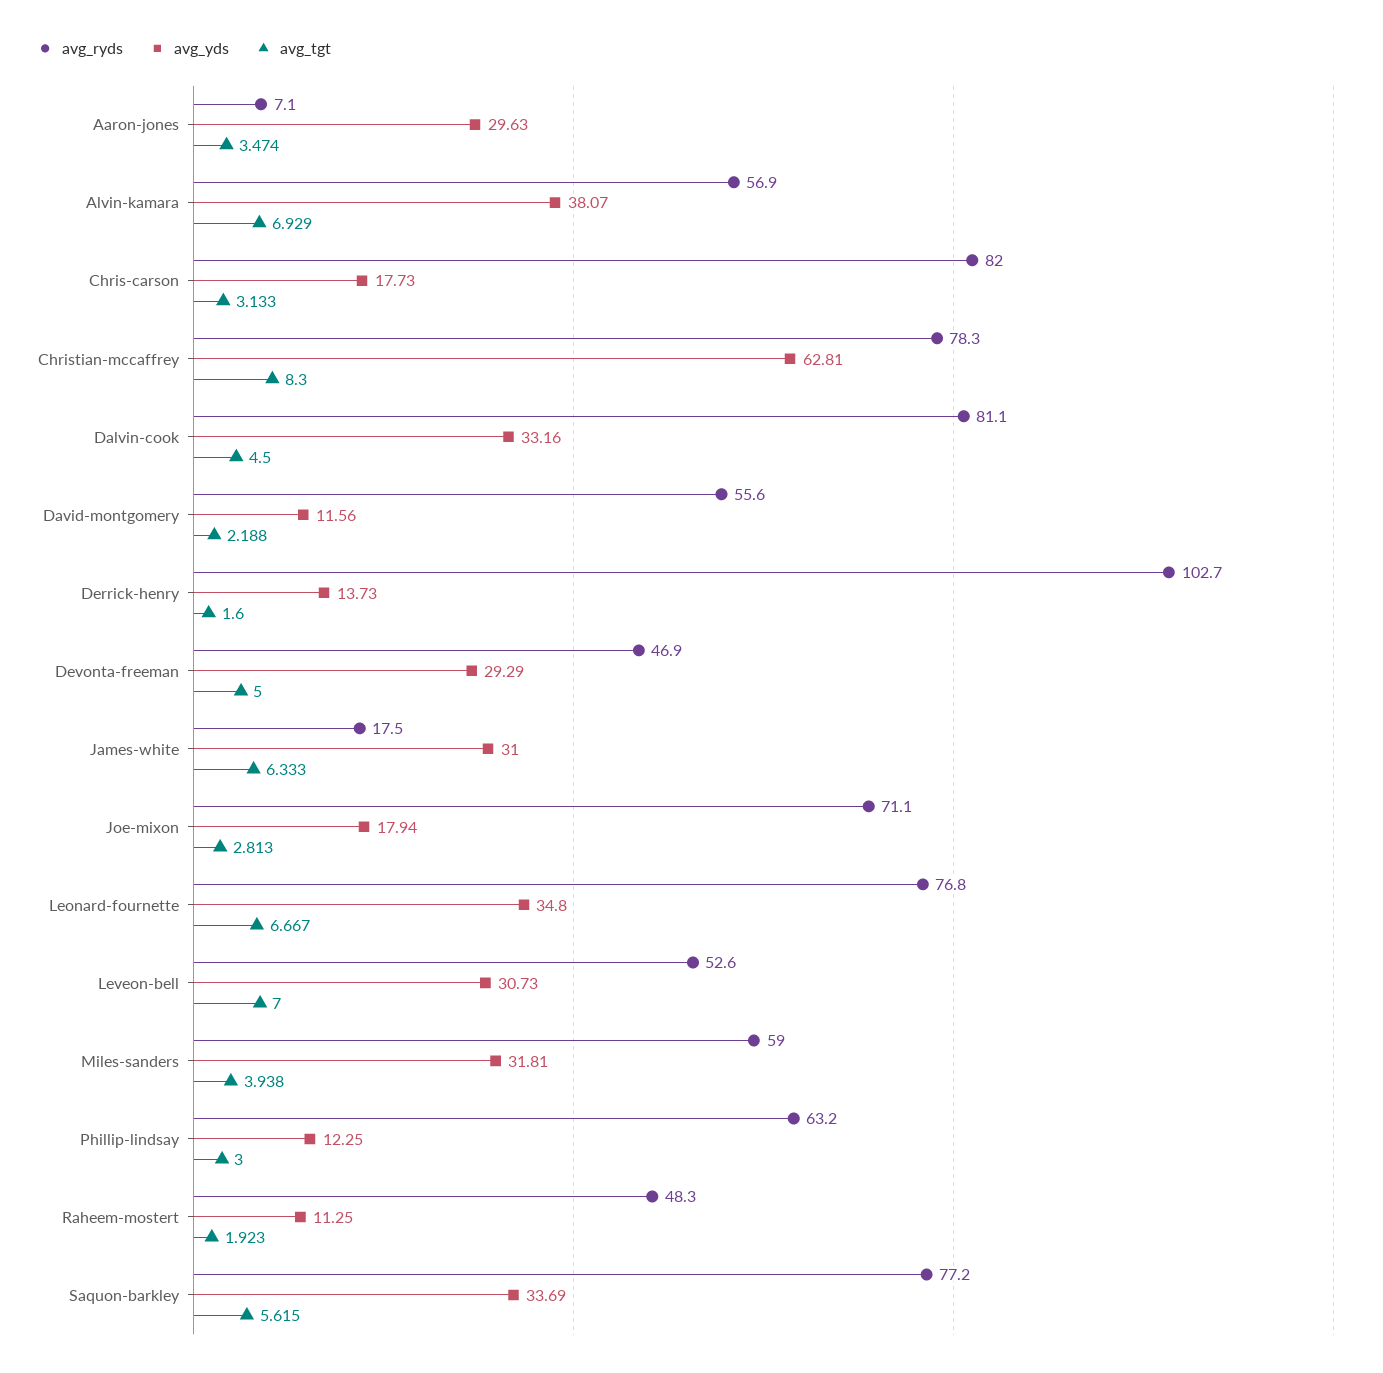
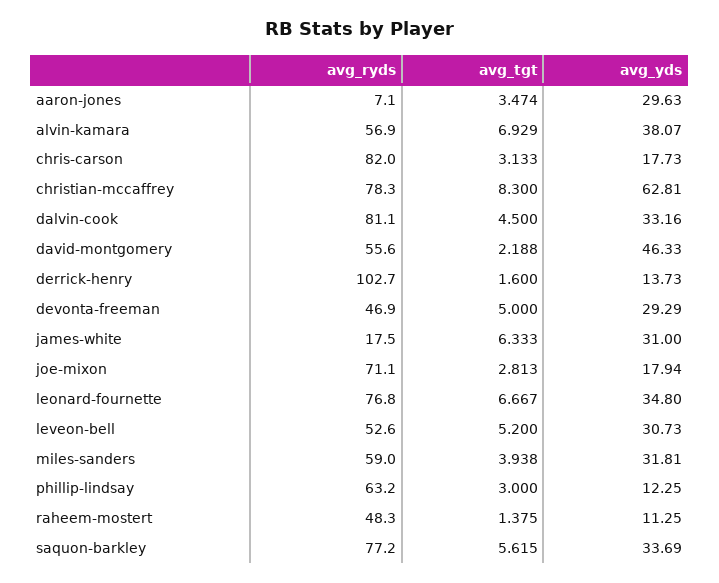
  {
    "avg_ryds": {
      "Aaron-jones": 7.1,
      "Alvin-kamara": 56.9,
      "Chris-carson": 82,
      "Christian-mccaffrey": 78.3,
      "Dalvin-cook": 81.1,
      "David-montgomery": 55.6,
      "Derrick-henry": 102.7,
      "Devonta-freeman": 46.9,
      "James-white": 17.5,
      "Joe-mixon": 71.1,
      "Leonard-fournette": 76.8,
      "Leveon-bell": 52.6,
      "Miles-sanders": 59,
      "Phillip-lindsay": 63.2,
      "Raheem-mostert": 48.3,
      "Saquon-barkley": 77.2
    },
    "avg_yds": {
      "Aaron-jones": 29.63,
      "Alvin-kamara": 38.07,
      "Chris-carson": 17.73,
      "Christian-mccaffrey": 62.81,
      "Dalvin-cook": 33.16,
-     "David-montgomery": 11.56,
+     "David-montgomery": 46.33,
      "Derrick-henry": 13.73,
      "Devonta-freeman": 29.29,
      "James-white": 31,
      "Joe-mixon": 17.94,
      "Leonard-fournette": 34.8,
      "Leveon-bell": 30.73,
      "Miles-sanders": 31.81,
      "Phillip-lindsay": 12.25,
      "Raheem-mostert": 11.25,
      "Saquon-barkley": 33.69
    },
    "avg_tgt": {
      "Aaron-jones": 3.474,
      "Alvin-kamara": 6.929,
      "Chris-carson": 3.133,
      "Christian-mccaffrey": 8.3,
      "Dalvin-cook": 4.5,
      "David-montgomery": 2.188,
      "Derrick-henry": 1.6,
      "Devonta-freeman": 5,
      "James-white": 6.333,
      "Joe-mixon": 2.813,
      "Leonard-fournette": 6.667,
-     "Leveon-bell": 7,
+     "Leveon-bell": 5.2,
      "Miles-sanders": 3.938,
      "Phillip-lindsay": 3,
-     "Raheem-mostert": 1.923,
+     "Raheem-mostert": 1.375,
      "Saquon-barkley": 5.615
    }
  }

